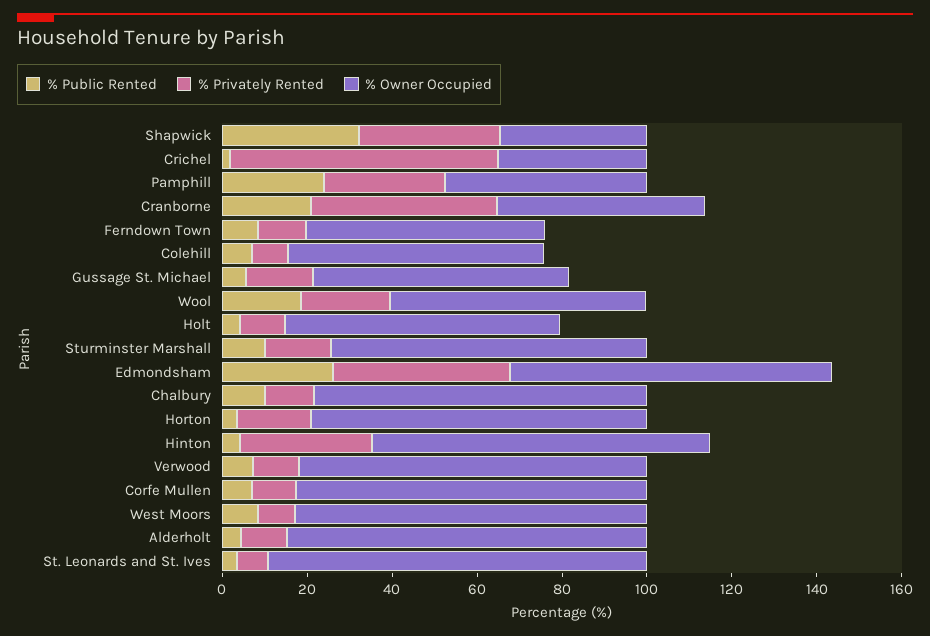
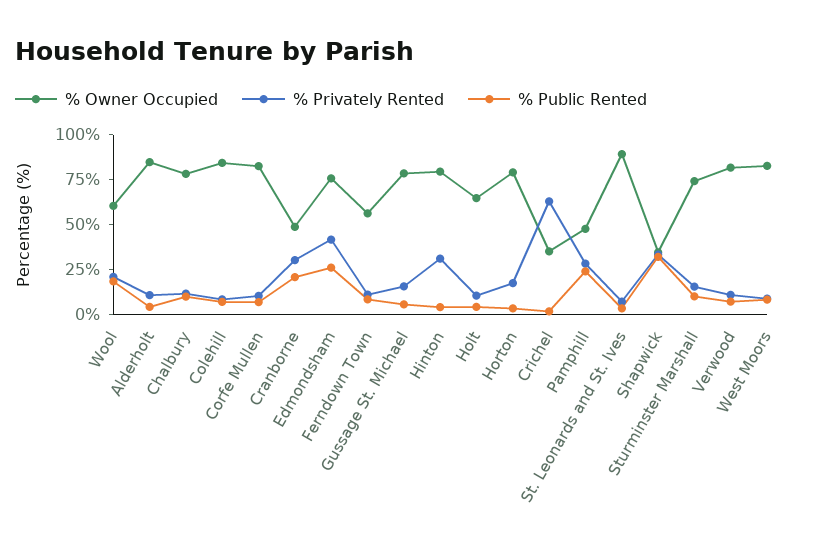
  {
    "% Public Rented": {
      "Shapwick": 30,
      "Crichel": 0,
      "Pamphill": 25,
      "Cranborne": 20,
      "Ferndown Town": 10,
      "Colehill": 5,
      "Gussage St. Michael": 5,
      "Wool": 20,
      "Holt": 5,
      "Sturminster Marshall": 10,
      "Edmondsham": 25,
      "Chalbury": 10,
      "Horton": 5,
      "Hinton": 5,
      "Verwood": 5,
      "Corfe Mullen": 5,
      "West Moors": 10,
      "Alderholt": 5,
      "St. Leonards and St. Ives": 5
    },
    "% Privately Rented": {
      "Shapwick": 35,
      "Crichel": 65,
      "Pamphill": 30,
-     "Cranborne": 45,
+     "Cranborne": 30,
      "Ferndown Town": 10,
      "Colehill": 10,
      "Gussage St. Michael": 15,
      "Wool": 20,
      "Holt": 10,
      "Sturminster Marshall": 15,
      "Edmondsham": 40,
      "Chalbury": 10,
      "Horton": 15,
      "Hinton": 30,
      "Verwood": 10,
      "Corfe Mullen": 10,
      "West Moors": 10,
      "Alderholt": 10,
      "St. Leonards and St. Ives": 5
    },
    "% Owner Occupied": {
      "Shapwick": 35,
      "Crichel": 35,
      "Pamphill": 50,
      "Cranborne": 50,
      "Ferndown Town": 55,
-     "Colehill": 60,
+     "Colehill": 85,
-     "Gussage St. Michael": 60,
+     "Gussage St. Michael": 80,
      "Wool": 60,
      "Holt": 65,
      "Sturminster Marshall": 75,
      "Edmondsham": 75,
      "Chalbury": 80,
      "Horton": 80,
      "Hinton": 80,
      "Verwood": 80,
      "Corfe Mullen": 85,
      "West Moors": 85,
      "Alderholt": 85,
      "St. Leonards and St. Ives": 90
    }
  }

